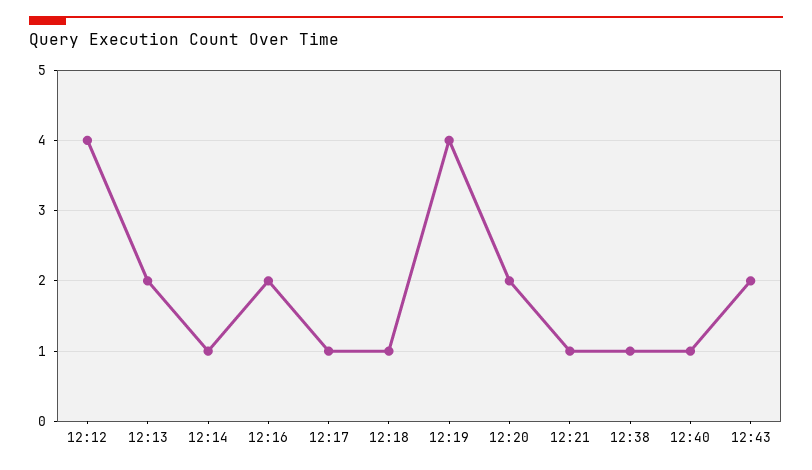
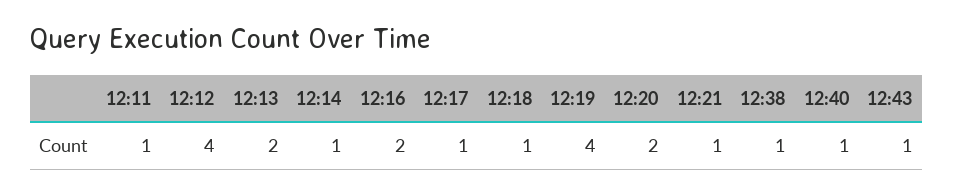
  {
    "12:12": 4,
    "12:13": 2,
    "12:14": 1,
    "12:16": 2,
    "12:17": 1,
    "12:18": 1,
    "12:19": 4,
    "12:20": 2,
    "12:21": 1,
    "12:38": 1,
    "12:40": 1,
-   "12:43": 2
+   "12:43": 1,
+   "12:11": 1
  }

